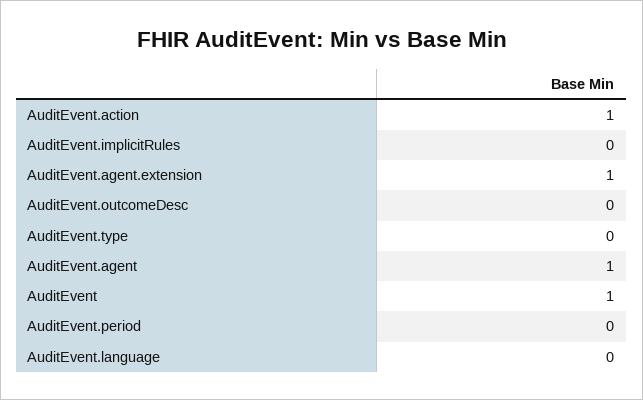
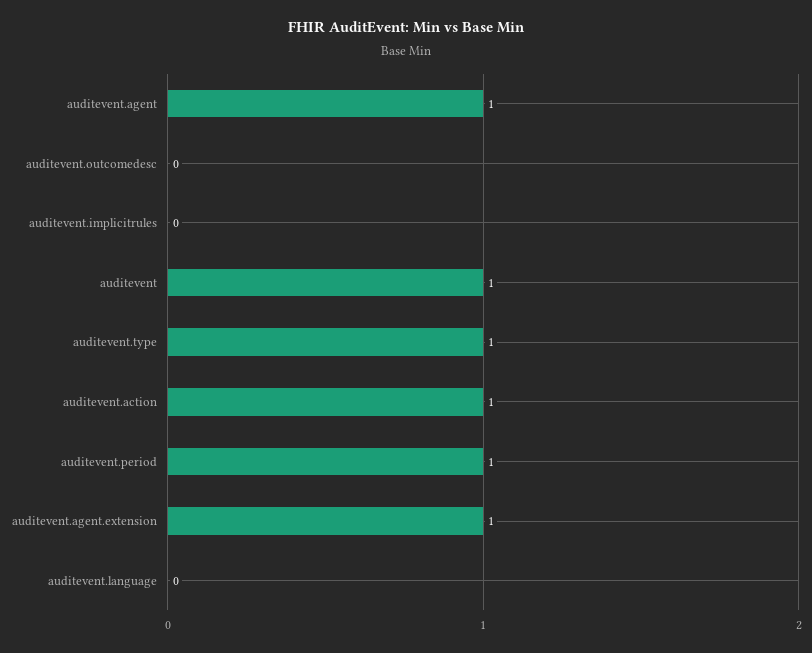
  {
    "AuditEvent.action": 1,
    "AuditEvent.implicitRules": 0,
    "AuditEvent.agent.extension": 1,
    "AuditEvent.outcomeDesc": 0,
-   "AuditEvent.type": 0,
+   "AuditEvent.type": 1,
    "AuditEvent.agent": 1,
    "AuditEvent": 1,
-   "AuditEvent.period": 0,
+   "AuditEvent.period": 1,
    "AuditEvent.language": 0
  }

